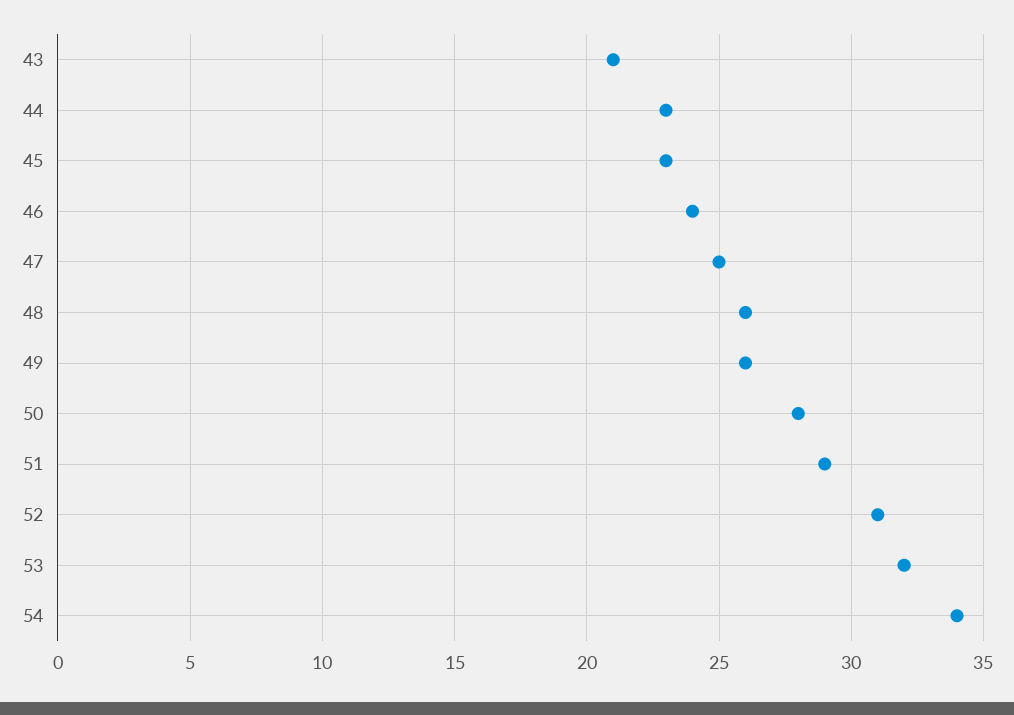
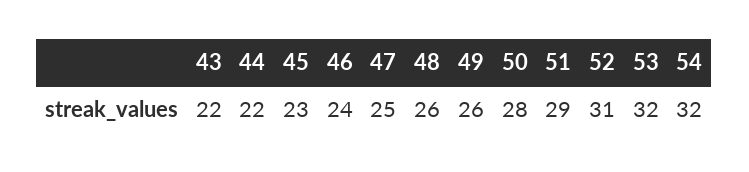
  {
-   "43": 21,
+   "43": 22,
-   "44": 23,
+   "44": 22,
    "45": 23,
    "46": 24,
    "47": 25,
    "48": 26,
    "49": 26,
    "50": 28,
    "51": 29,
    "52": 31,
    "53": 32,
-   "54": 34
+   "54": 32
  }

